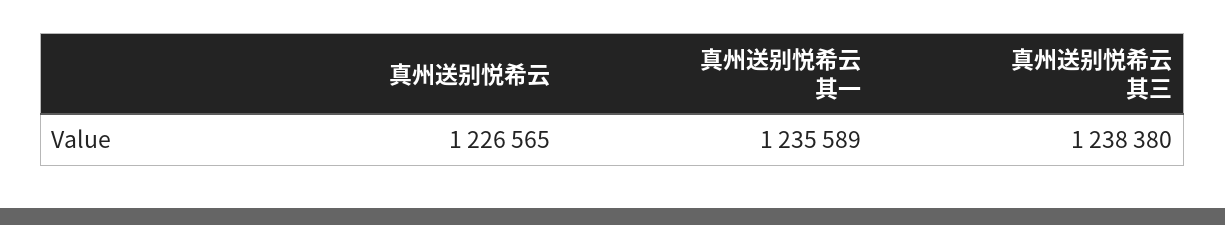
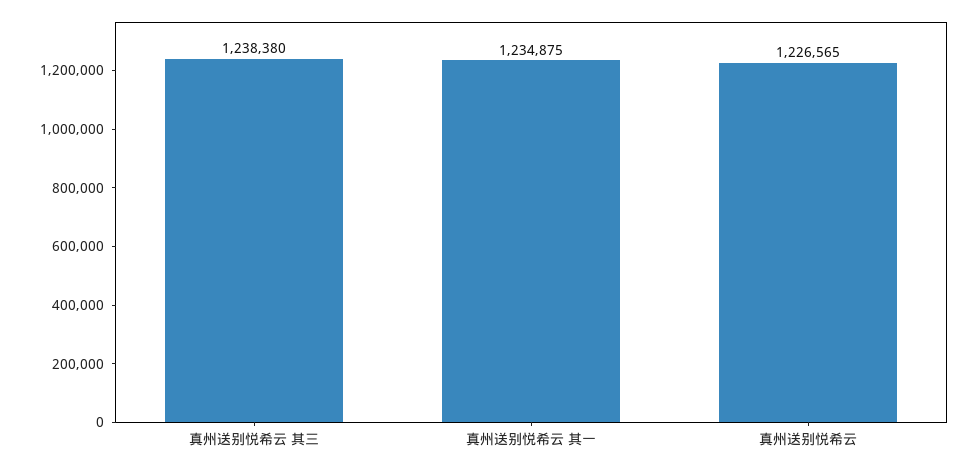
  {
    "真州送别悦希云": 1226565,
-   "真州送别悦希云 其一": 1235589,
+   "真州送别悦希云 其一": 1234875,
    "真州送别悦希云 其三": 1238380
  }

